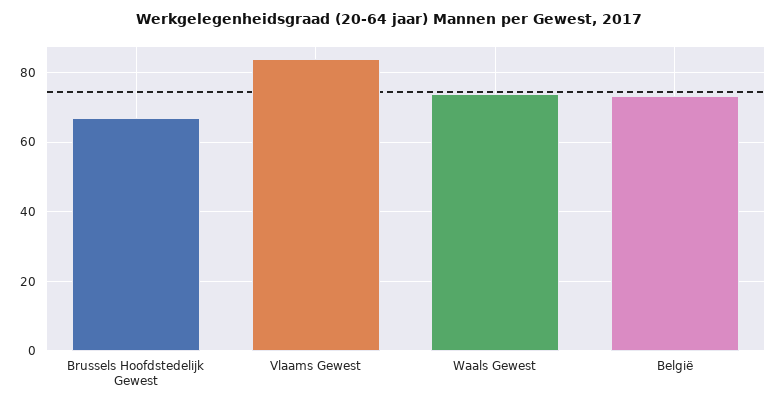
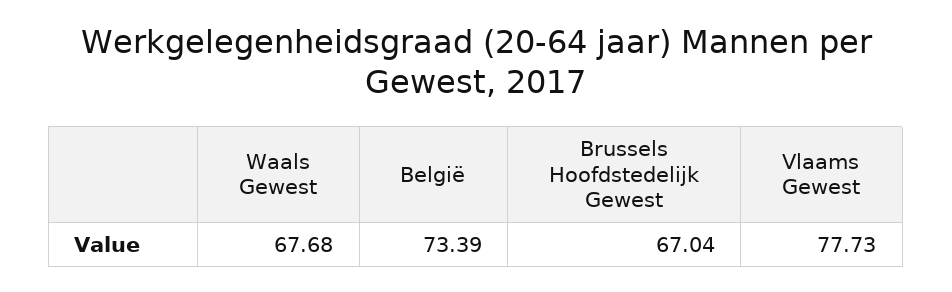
  {
    "Brussels Hoofdstedelijk Gewest": 67.04,
-   "Vlaams Gewest": 84,
+   "Vlaams Gewest": 77.73,
-   "Waals Gewest": 74,
+   "Waals Gewest": 67.68,
    "België": 73.39
  }

